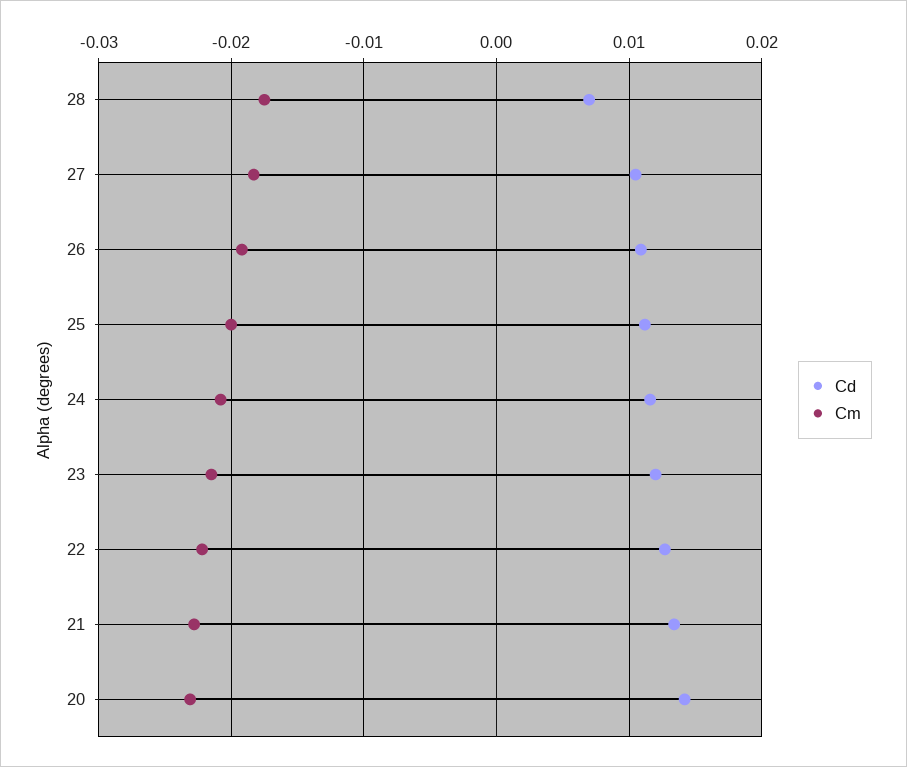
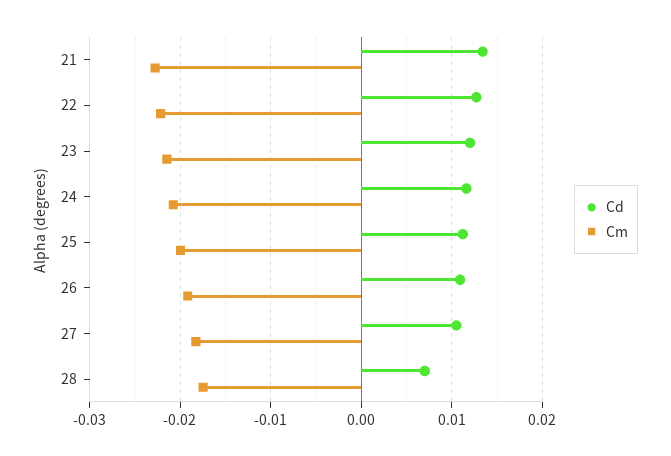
  {
    "Cd": {
      "28": 0.007,
      "27": 0.011,
      "26": 0.011,
      "25": 0.011,
      "24": 0.012,
      "23": 0.012,
      "22": 0.013,
-     "21": 0.013,
+     "21": 0.013
-     "20": 0.014
    },
    "Cm": {
      "28": -0.018,
      "27": -0.018,
      "26": -0.019,
      "25": -0.02,
      "24": -0.021,
      "23": -0.022,
      "22": -0.022,
-     "21": -0.023,
+     "21": -0.023
-     "20": -0.023
    }
  }

